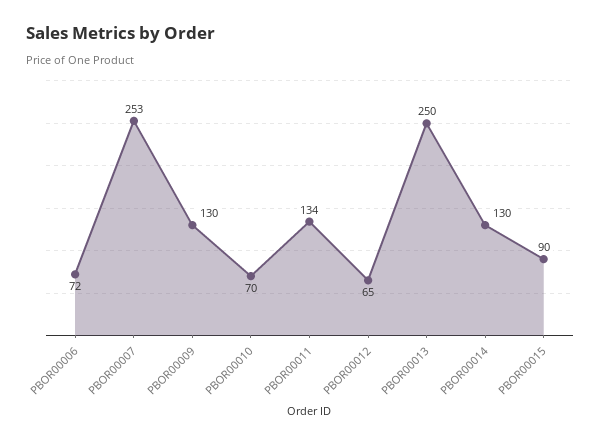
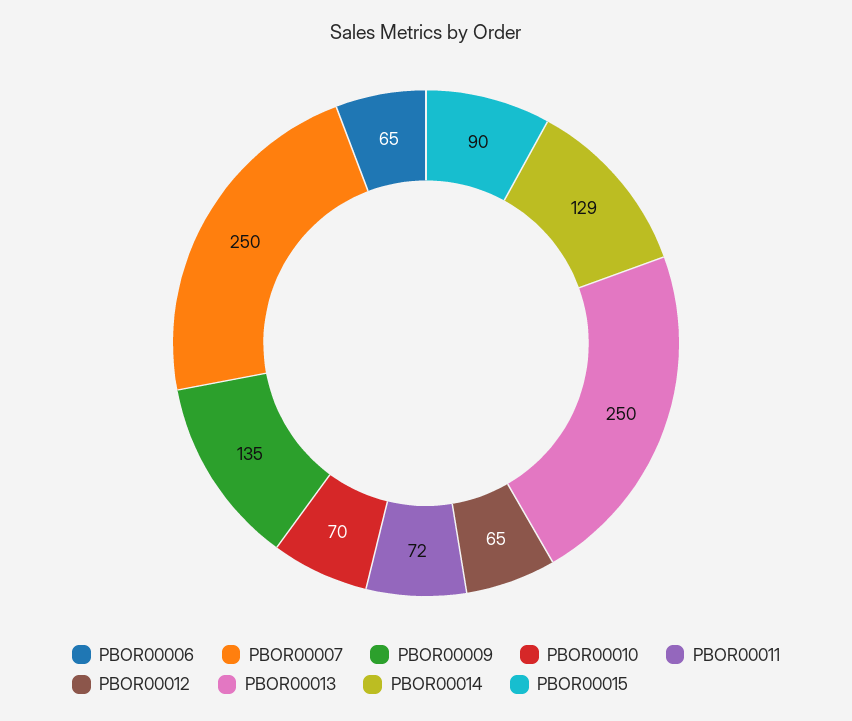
  {
-   "PBOR00006": 72,
+   "PBOR00006": 65,
-   "PBOR00007": 253,
+   "PBOR00007": 250,
-   "PBOR00009": 130,
+   "PBOR00009": 135,
    "PBOR00010": 70,
-   "PBOR00011": 134,
+   "PBOR00011": 72,
    "PBOR00012": 65,
    "PBOR00013": 250,
-   "PBOR00014": 130,
+   "PBOR00014": 129,
    "PBOR00015": 90
  }

